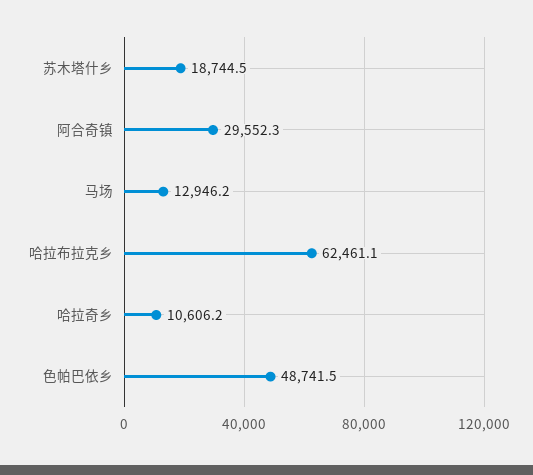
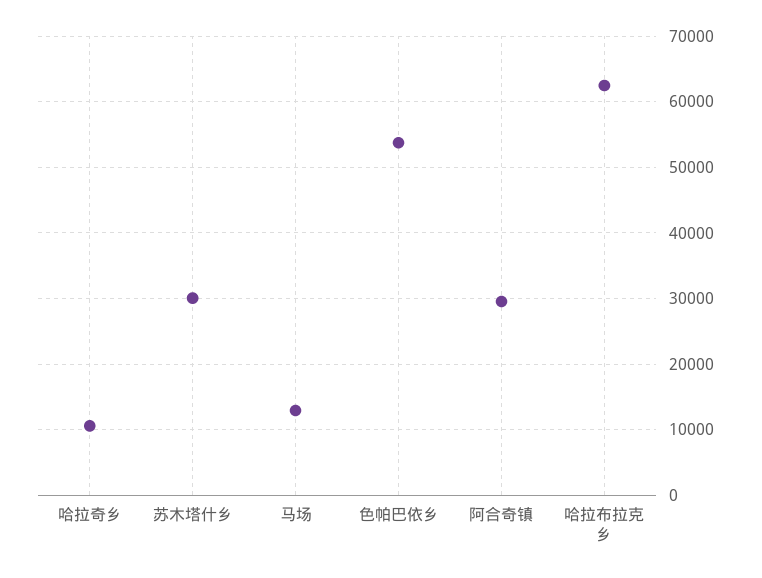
  {
-   "苏木塔什乡": 18744.5,
+   "苏木塔什乡": 30000,
    "阿合奇镇": 29552.3,
    "马场": 12946.2,
    "哈拉布拉克乡": 62461.1,
    "哈拉奇乡": 10606.2,
-   "色帕巴依乡": 48741.5
+   "色帕巴依乡": 54000
  }

